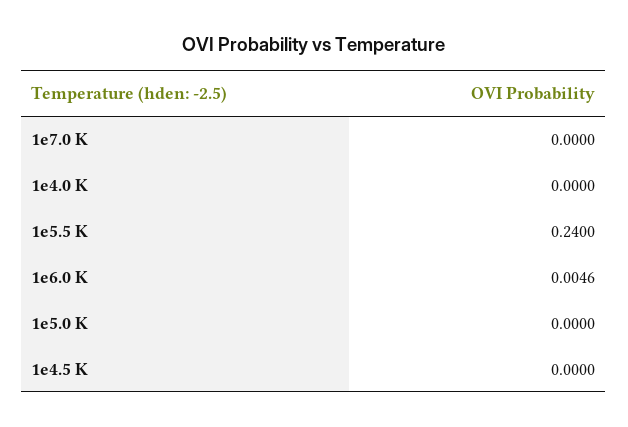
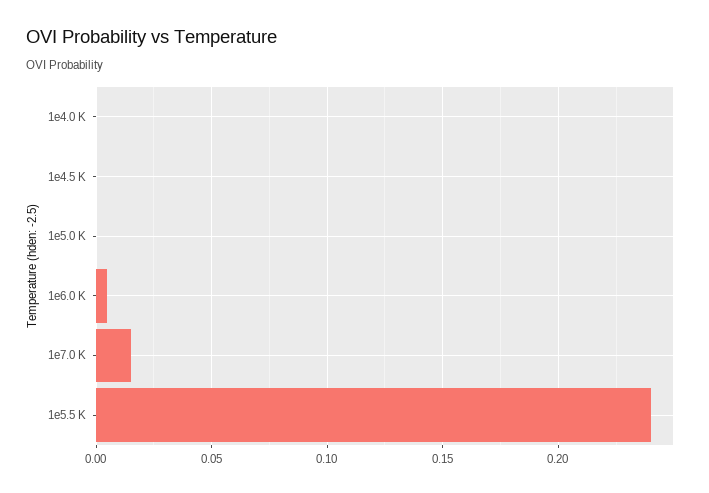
  {
-   "1e7.0 K": 0,
+   "1e7.0 K": 0.015,
    "1e4.0 K": 0,
    "1e5.5 K": 0.24,
    "1e6.0 K": 0.0046,
    "1e5.0 K": 0,
    "1e4.5 K": 0
  }

